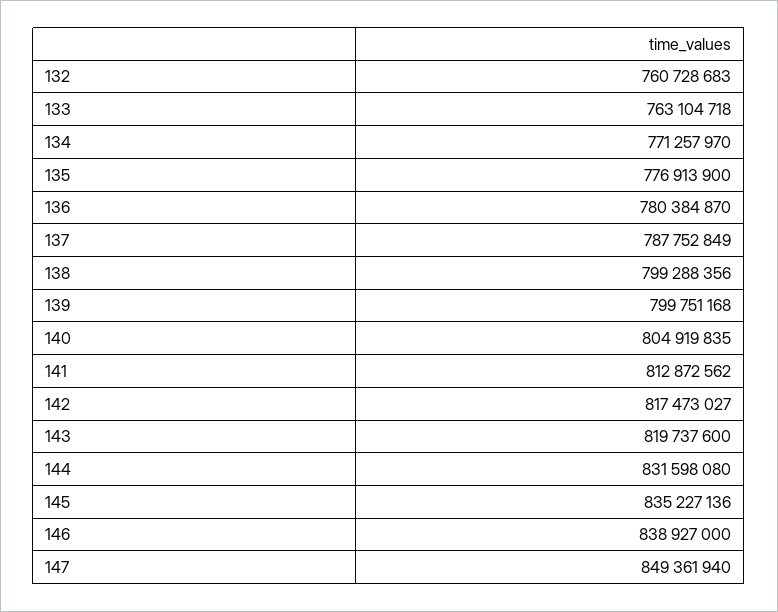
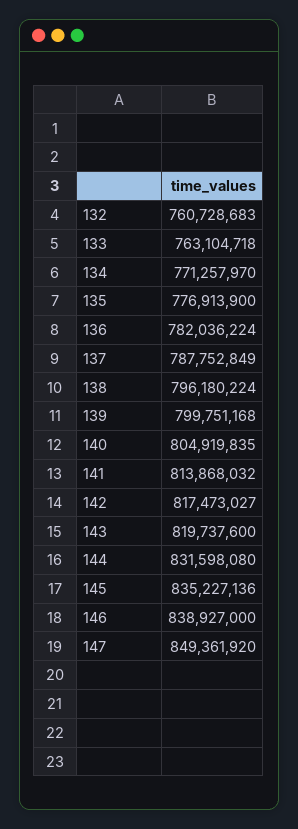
  {
    "132": 760728683,
    "133": 763104718,
    "134": 771257970,
    "135": 776913900,
-   "136": 780384870,
+   "136": 782036224,
    "137": 787752849,
-   "138": 799288356,
+   "138": 796180224,
    "139": 799751168,
    "140": 804919835,
-   "141": 812872562,
+   "141": 813868032,
    "142": 817473027,
    "143": 819737600,
    "144": 831598080,
    "145": 835227136,
    "146": 838927000,
-   "147": 849361940
+   "147": 849361920
  }

